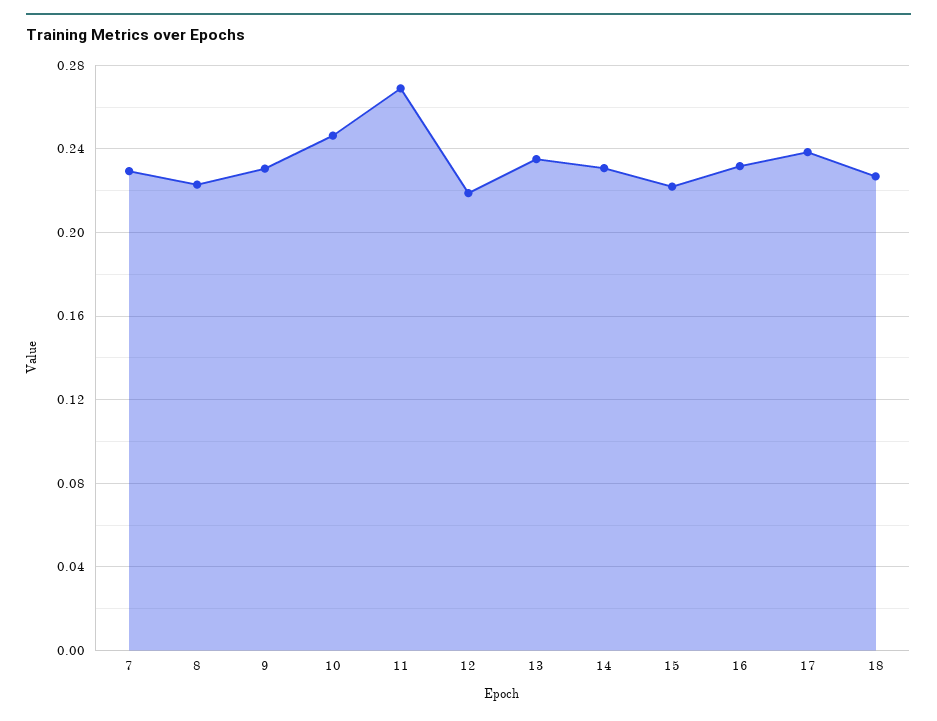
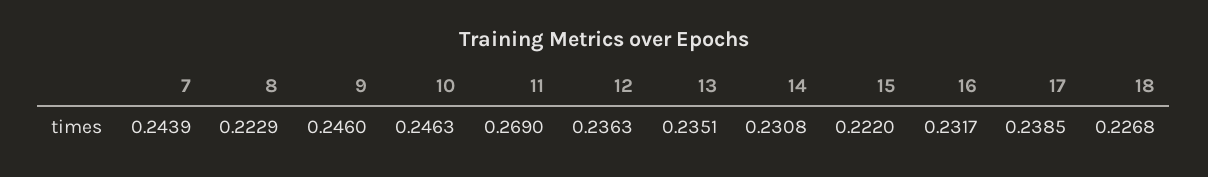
  {
-   "7": 0.23,
+   "7": 0.2439,
    "8": 0.2229,
-   "9": 0.23,
+   "9": 0.246,
    "10": 0.2463,
    "11": 0.269,
-   "12": 0.22,
+   "12": 0.2363,
    "13": 0.2351,
    "14": 0.2308,
    "15": 0.222,
    "16": 0.2317,
    "17": 0.2385,
    "18": 0.2268
  }

